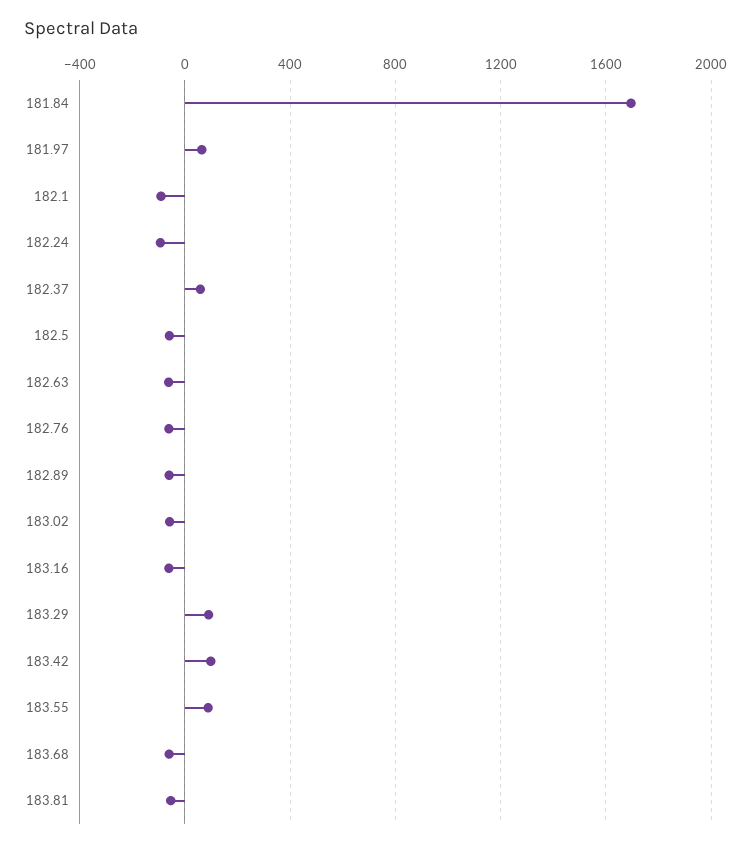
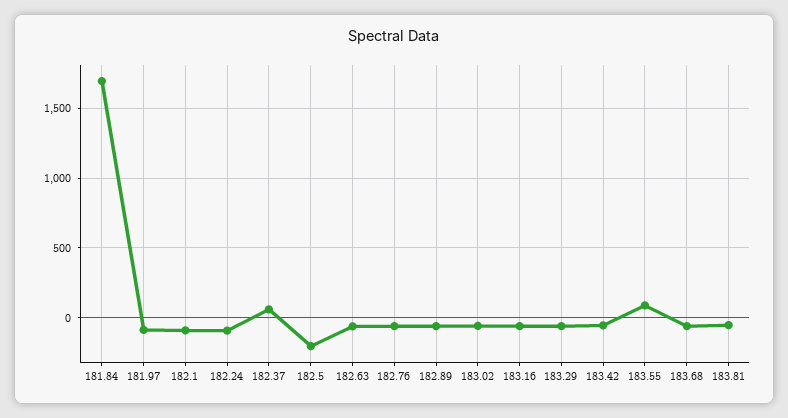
  {
    "181.84": 1700,
-   "181.97": 50,
+   "181.97": -100,
    "182.1": -100,
    "182.24": -100,
    "182.37": 50,
-   "182.5": -50,
+   "182.5": -200,
    "182.63": -50,
    "182.76": -50,
    "182.89": -50,
    "183.02": -50,
    "183.16": -50,
-   "183.29": 100,
+   "183.29": -50,
-   "183.42": 100,
+   "183.42": -50,
    "183.55": 100,
    "183.68": -50,
    "183.81": -50
  }

